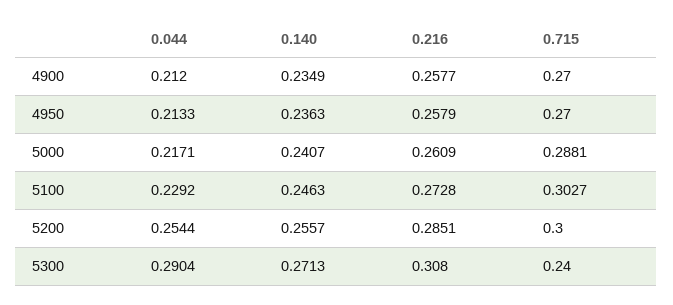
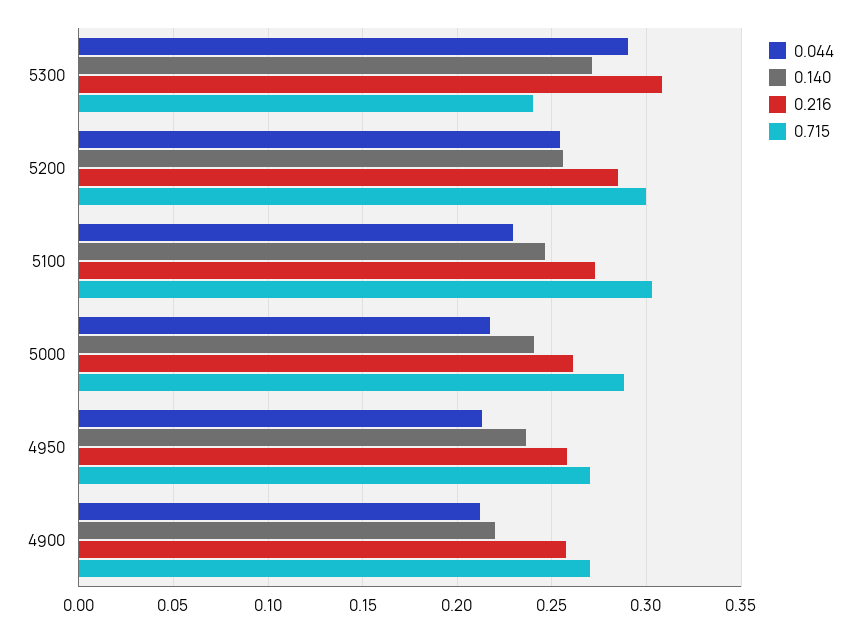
  {
    "0.044": {
      "4900": 0.212,
      "4950": 0.2133,
      "5000": 0.2171,
      "5100": 0.2292,
      "5200": 0.2544,
      "5300": 0.2904
    },
    "0.140": {
-     "4900": 0.2349,
+     "4900": 0.22,
      "4950": 0.2363,
      "5000": 0.2407,
      "5100": 0.2463,
      "5200": 0.2557,
      "5300": 0.2713
    },
    "0.216": {
      "4900": 0.2577,
      "4950": 0.2579,
      "5000": 0.2609,
      "5100": 0.2728,
      "5200": 0.2851,
      "5300": 0.308
    },
    "0.715": {
      "4900": 0.27,
      "4950": 0.27,
      "5000": 0.2881,
      "5100": 0.3027,
      "5200": 0.3,
      "5300": 0.24
    }
  }

